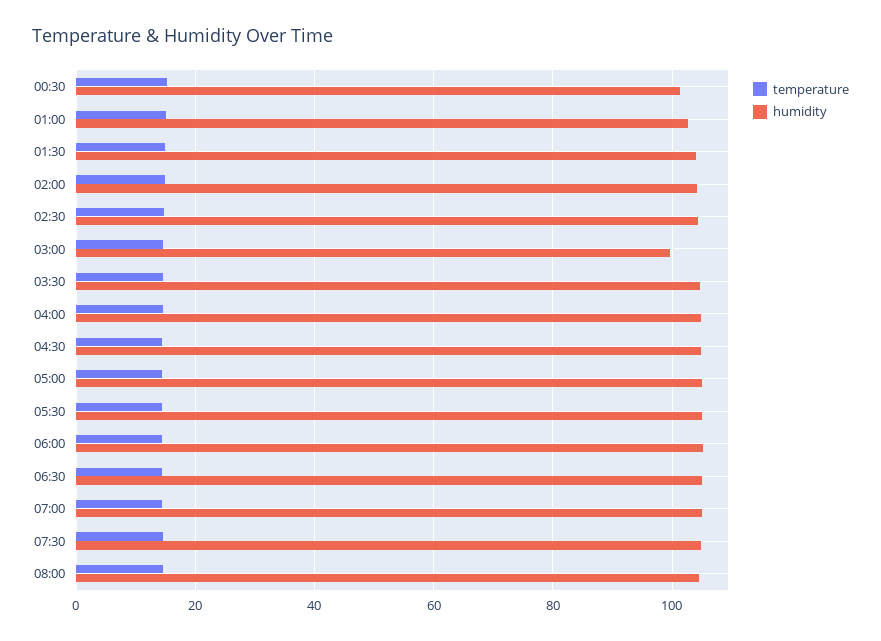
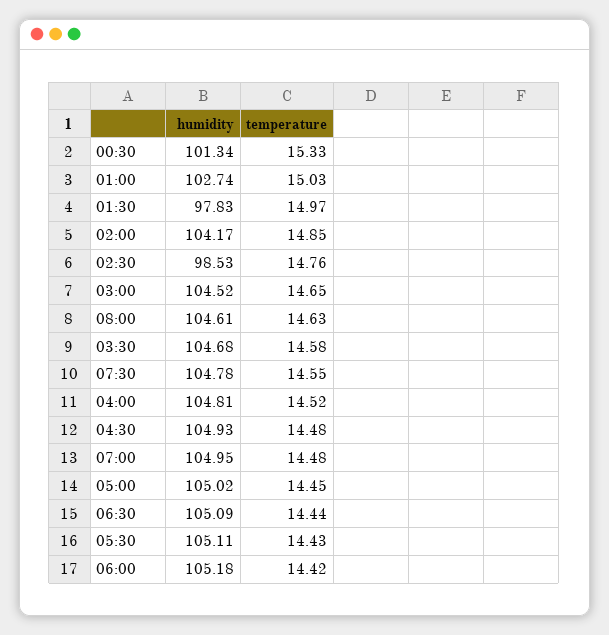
  {
    "temperature": {
      "00:30": 15.33,
      "01:00": 15.03,
      "01:30": 14.97,
      "02:00": 14.85,
      "02:30": 14.76,
      "03:00": 14.65,
      "03:30": 14.58,
      "04:00": 14.52,
      "04:30": 14.48,
      "05:00": 14.45,
      "05:30": 14.43,
      "06:00": 14.42,
      "06:30": 14.44,
      "07:00": 14.48,
      "07:30": 14.55,
      "08:00": 14.63
    },
    "humidity": {
      "00:30": 101.34,
      "01:00": 102.74,
-     "01:30": 104,
+     "01:30": 97.83,
      "02:00": 104.17,
-     "02:30": 104,
+     "02:30": 98.53,
-     "03:00": 100,
+     "03:00": 104.52,
      "03:30": 104.68,
      "04:00": 104.81,
      "04:30": 104.93,
      "05:00": 105.02,
      "05:30": 105.11,
      "06:00": 105.18,
      "06:30": 105.09,
      "07:00": 104.95,
      "07:30": 104.78,
      "08:00": 104.61
    }
  }

